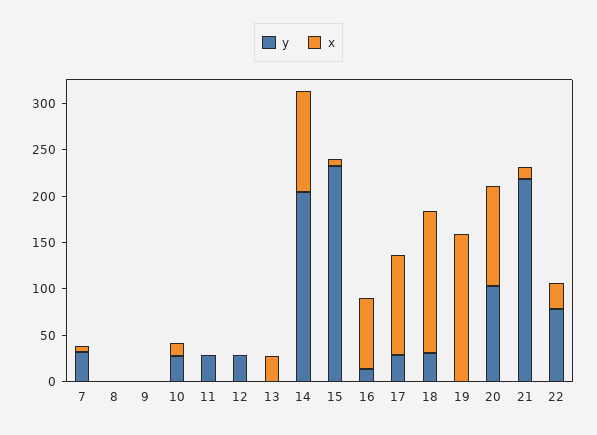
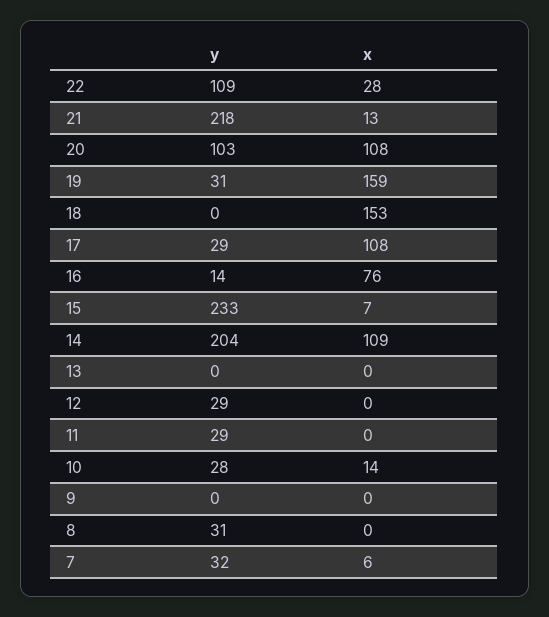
  {
    "y": {
      "7": 32,
-     "8": 0,
+     "8": 31,
      "9": 0,
      "10": 28,
      "11": 29,
      "12": 29,
      "13": 0,
      "14": 204,
      "15": 233,
      "16": 14,
      "17": 29,
-     "18": 30,
+     "18": 0,
-     "19": 0,
+     "19": 31,
      "20": 103,
      "21": 218,
-     "22": 80
+     "22": 109
    },
    "x": {
      "7": 6,
      "8": 0,
      "9": 0,
      "10": 14,
      "11": 0,
      "12": 0,
-     "13": 30,
+     "13": 0,
      "14": 109,
      "15": 7,
      "16": 76,
      "17": 108,
      "18": 153,
      "19": 159,
      "20": 108,
      "21": 13,
      "22": 28
    }
  }

